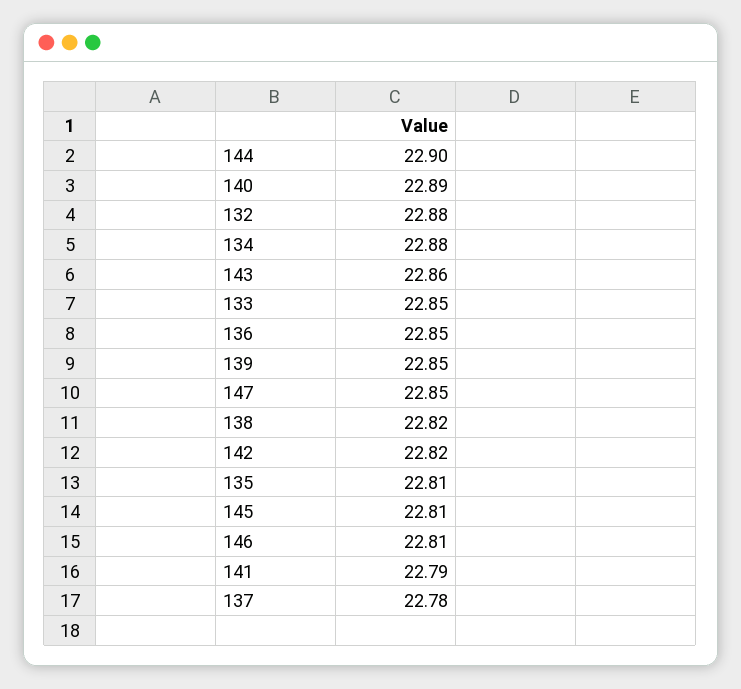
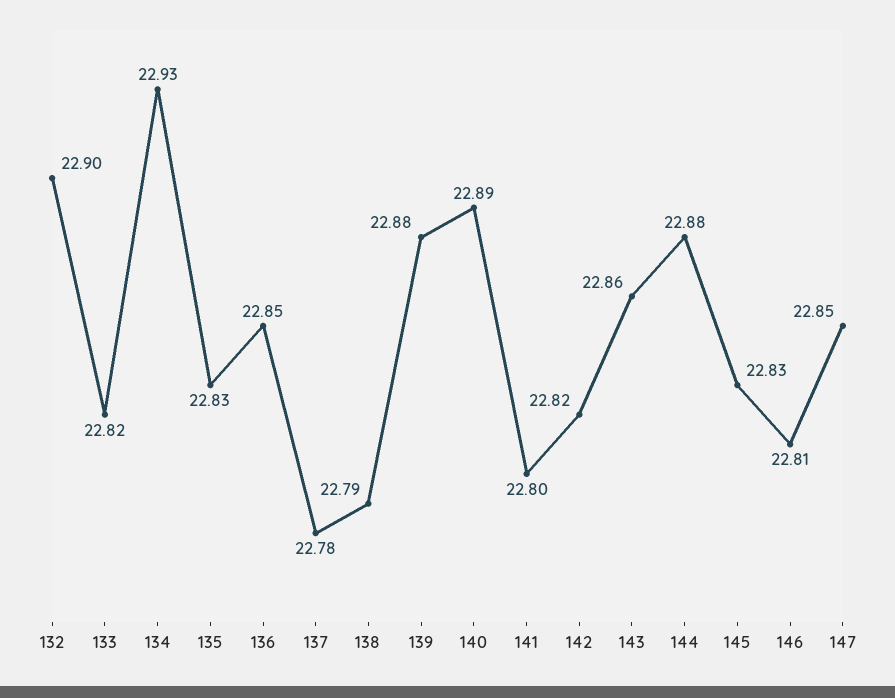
  {
-   "144": 22.9,
+   "144": 22.88,
    "140": 22.89,
-   "132": 22.88,
+   "132": 22.9,
-   "134": 22.88,
+   "134": 22.93,
    "143": 22.86,
-   "133": 22.85,
+   "133": 22.82,
    "136": 22.85,
-   "139": 22.85,
+   "139": 22.88,
    "147": 22.85,
-   "138": 22.82,
+   "138": 22.79,
    "142": 22.82,
-   "135": 22.81,
+   "135": 22.83,
-   "145": 22.81,
+   "145": 22.83,
    "146": 22.81,
-   "141": 22.79,
+   "141": 22.8,
    "137": 22.78
  }

